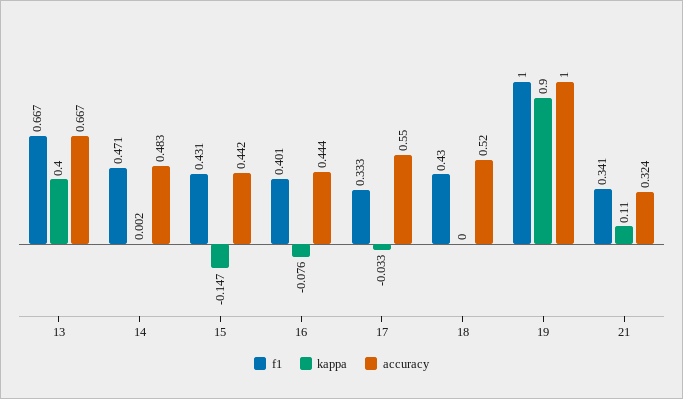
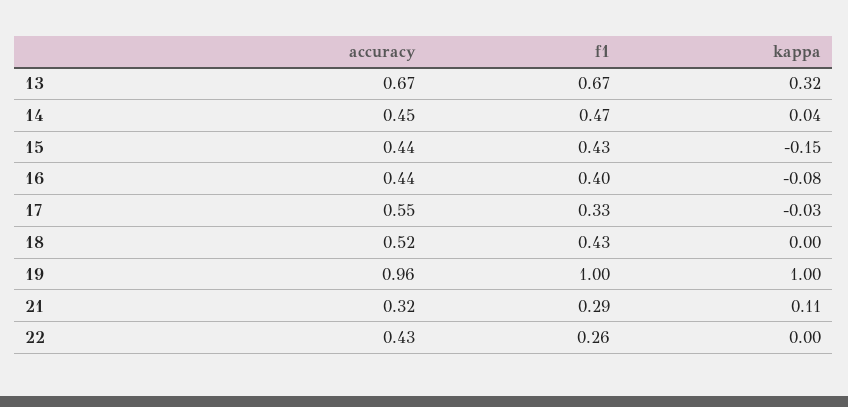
  {
    "f1": {
      "13": 0.667,
      "14": 0.471,
      "15": 0.431,
      "16": 0.401,
      "17": 0.333,
      "18": 0.43,
      "19": 1,
-     "21": 0.341
+     "21": 0.29,
+     "22": 0.26
    },
    "kappa": {
-     "13": 0.4,
+     "13": 0.32,
-     "14": 0.002,
+     "14": 0.04,
      "15": -0.147,
      "16": -0.076,
      "17": -0.033,
      "18": 0,
-     "19": 0.9,
+     "19": 1,
-     "21": 0.11
+     "21": 0.11,
+     "22": 0
    },
    "accuracy": {
      "13": 0.667,
-     "14": 0.483,
+     "14": 0.45,
      "15": 0.442,
      "16": 0.444,
      "17": 0.55,
      "18": 0.52,
-     "19": 1,
+     "19": 0.96,
-     "21": 0.324
+     "21": 0.324,
+     "22": 0.43
    }
  }

